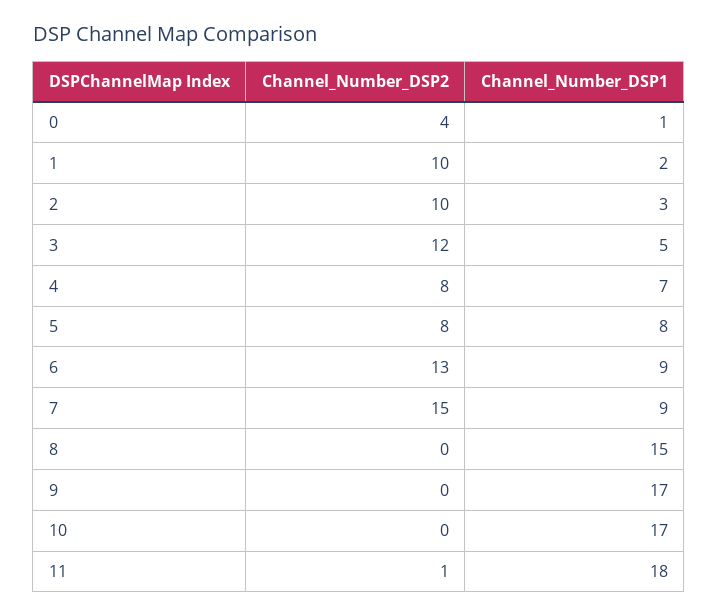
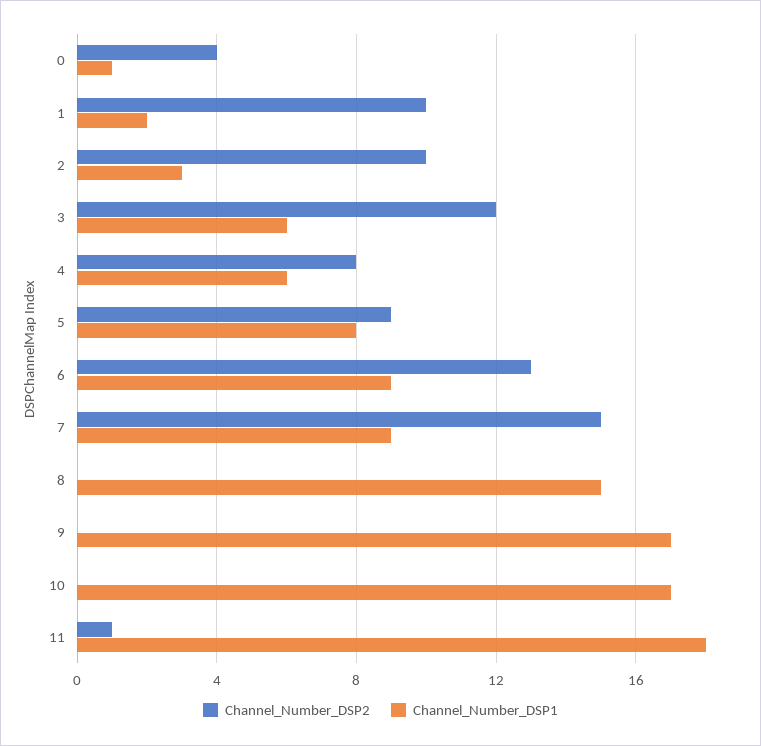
  {
    "Channel_Number_DSP2": {
      "0": 4,
      "1": 10,
      "2": 10,
      "3": 12,
      "4": 8,
-     "5": 8,
+     "5": 9,
      "6": 13,
      "7": 15,
      "8": 0,
      "9": 0,
      "10": 0,
      "11": 1
    },
    "Channel_Number_DSP1": {
      "0": 1,
      "1": 2,
      "2": 3,
-     "3": 5,
+     "3": 6,
-     "4": 7,
+     "4": 6,
      "5": 8,
      "6": 9,
      "7": 9,
      "8": 15,
      "9": 17,
      "10": 17,
      "11": 18
    }
  }

